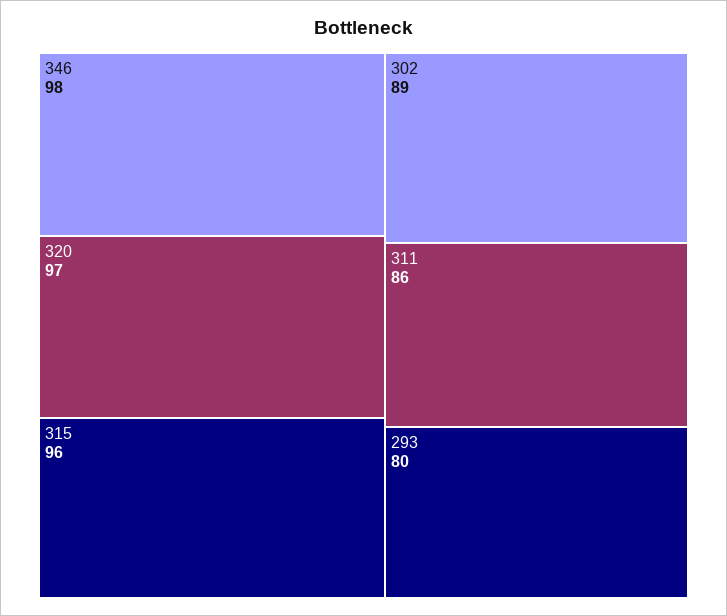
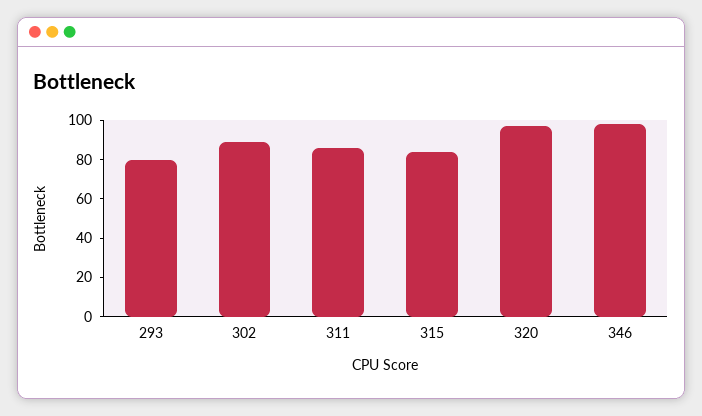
  {
    "346": 98,
    "320": 97,
-   "315": 96,
+   "315": 85,
    "302": 89,
    "311": 86,
    "293": 80
  }

